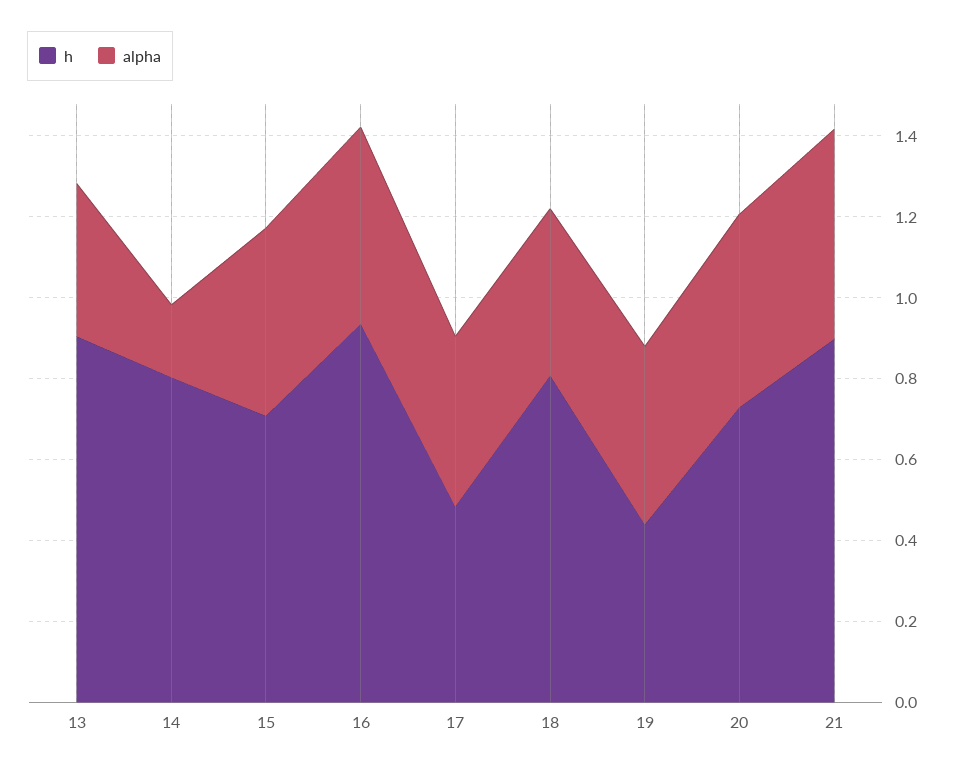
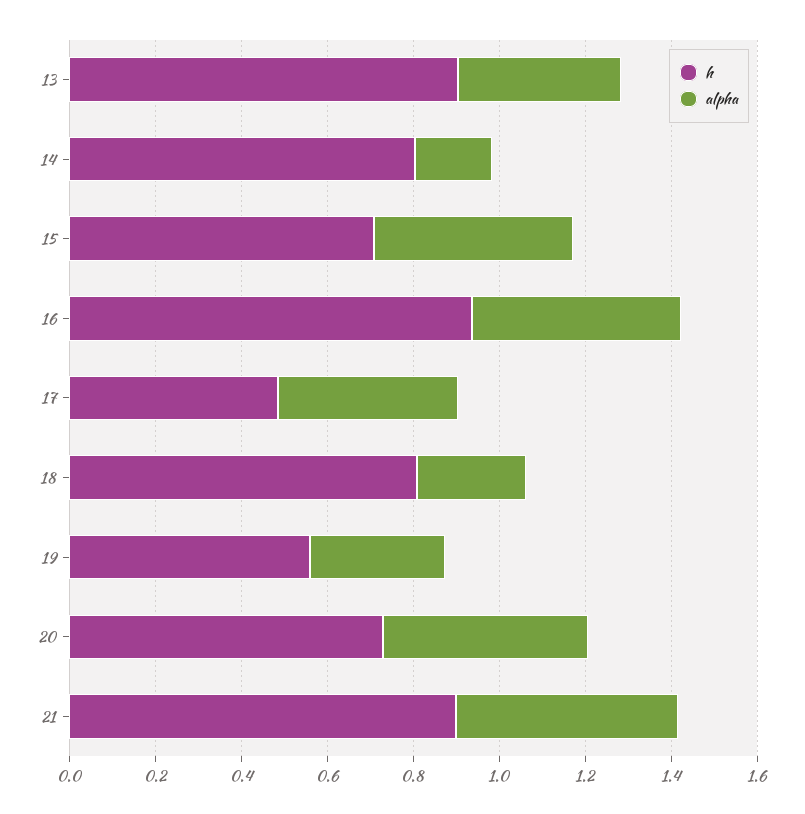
  {
    "h": {
      "13": 0.9,
      "14": 0.8,
      "15": 0.7,
      "16": 0.95,
      "17": 0.5,
      "18": 0.8,
-     "19": 0.45,
+     "19": 0.55,
      "20": 0.75,
      "21": 0.9
    },
    "alpha": {
      "13": 0.4,
      "14": 0.2,
      "15": 0.45,
      "16": 0.5,
      "17": 0.4,
-     "18": 0.4,
+     "18": 0.25,
-     "19": 0.45,
+     "19": 0.3,
      "20": 0.5,
      "21": 0.5
    }
  }

